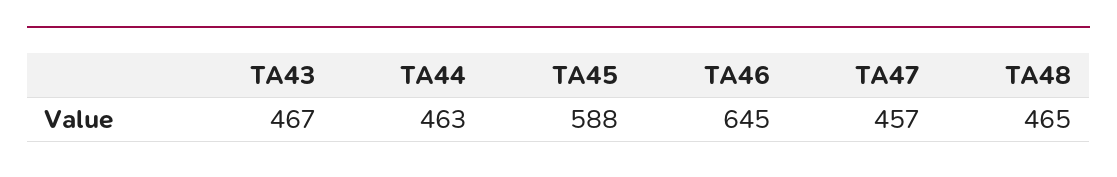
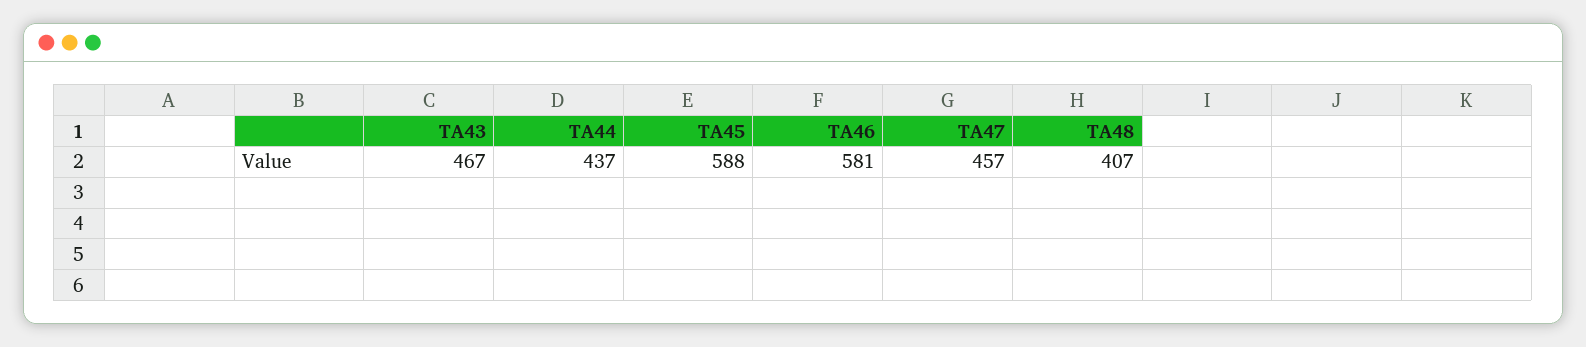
  {
    "TA43": 467,
-   "TA44": 463,
+   "TA44": 437,
    "TA45": 588,
-   "TA46": 645,
+   "TA46": 581,
    "TA47": 457,
-   "TA48": 465
+   "TA48": 407
  }

